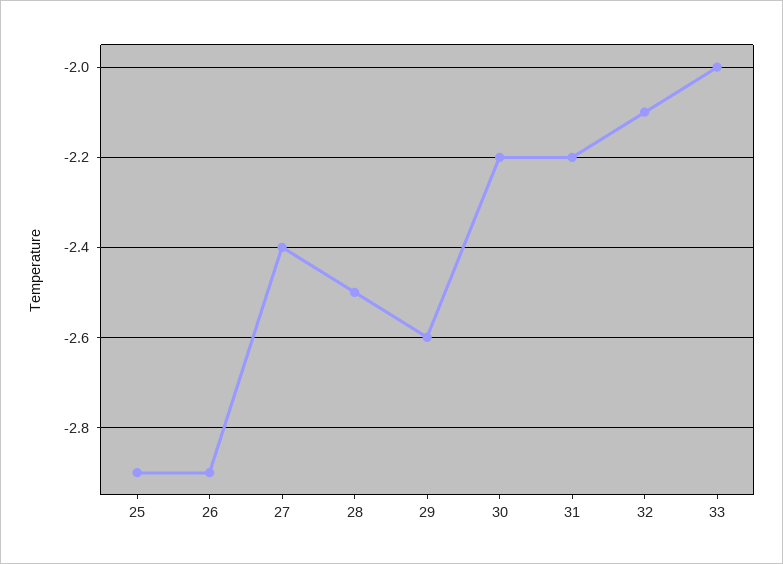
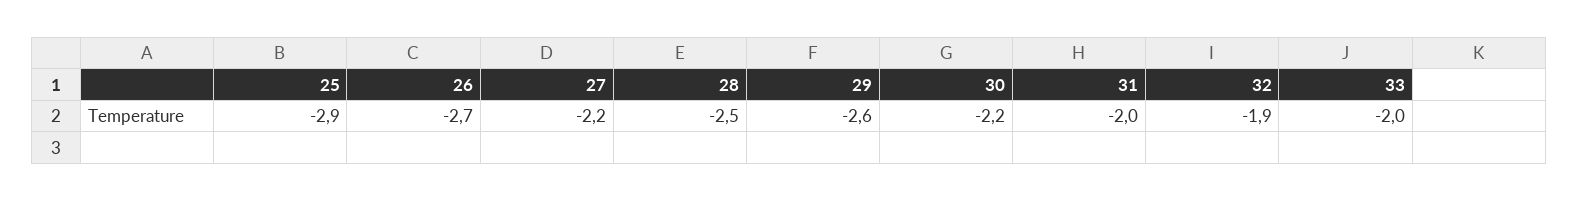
  {
    "25": -2.9,
-   "26": -2.9,
+   "26": -2.7,
-   "27": -2.4,
+   "27": -2.2,
    "28": -2.5,
    "29": -2.6,
    "30": -2.2,
-   "31": -2.2,
+   "31": -2,
-   "32": -2.1,
+   "32": -1.9,
    "33": -2
  }

